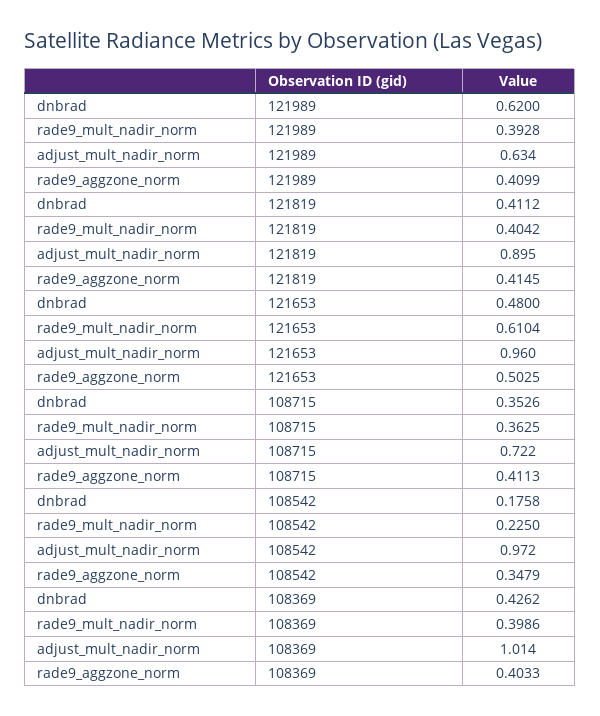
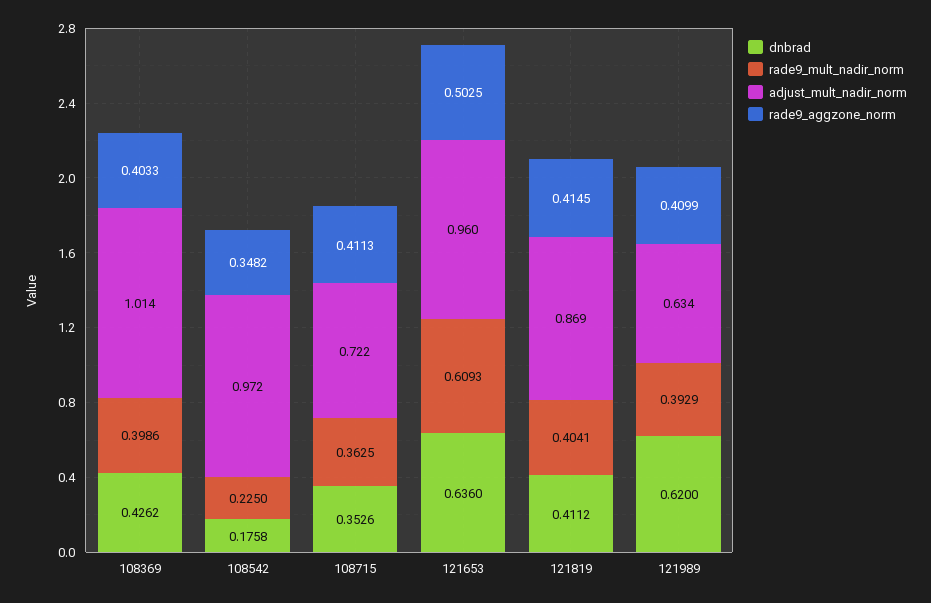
  {
    "dnbrad": {
      "121989": 0.62,
      "121819": 0.4112,
-     "121653": 0.48,
+     "121653": 0.636,
      "108715": 0.3526,
      "108542": 0.1758,
      "108369": 0.4262
    },
    "rade9_mult_nadir_norm": {
-     "121989": 0.3928,
+     "121989": 0.3929,
-     "121819": 0.4042,
+     "121819": 0.4041,
-     "121653": 0.6104,
+     "121653": 0.6093,
      "108715": 0.3625,
      "108542": 0.225,
      "108369": 0.3986
    },
    "adjust_mult_nadir_norm": {
      "121989": 0.634,
-     "121819": 0.895,
+     "121819": 0.869,
      "121653": 0.96,
      "108715": 0.722,
      "108542": 0.972,
      "108369": 1.014
    },
    "rade9_aggzone_norm": {
      "121989": 0.4099,
      "121819": 0.4145,
      "121653": 0.5025,
      "108715": 0.4113,
-     "108542": 0.3479,
+     "108542": 0.3482,
      "108369": 0.4033
    }
  }

